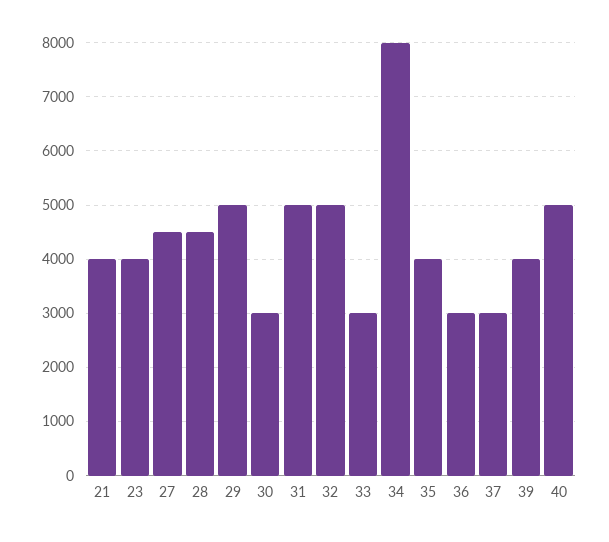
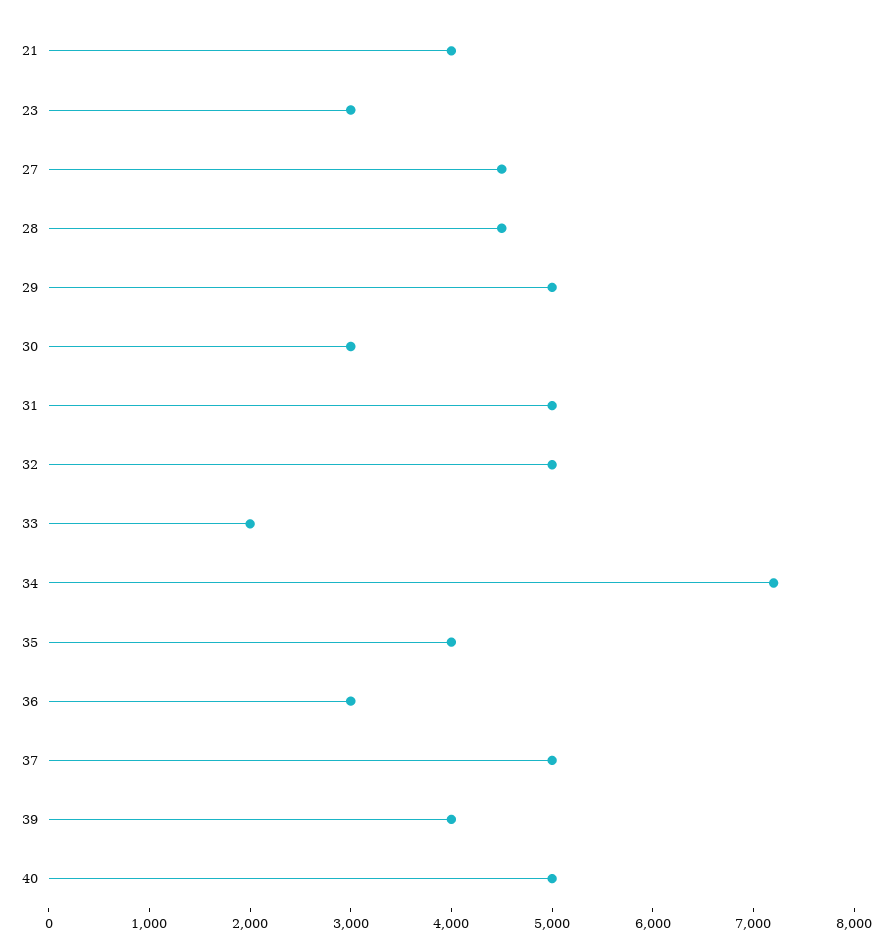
  {
    "21": 4000,
-   "23": 4000,
+   "23": 3000,
    "27": 4600,
    "28": 4600,
    "29": 5000,
    "30": 3000,
    "31": 5000,
    "32": 5000,
-   "33": 3000,
+   "33": 2000,
-   "34": 8000,
+   "34": 7200,
    "35": 4000,
    "36": 3000,
-   "37": 3000,
+   "37": 5000,
    "39": 4000,
    "40": 5000
  }

